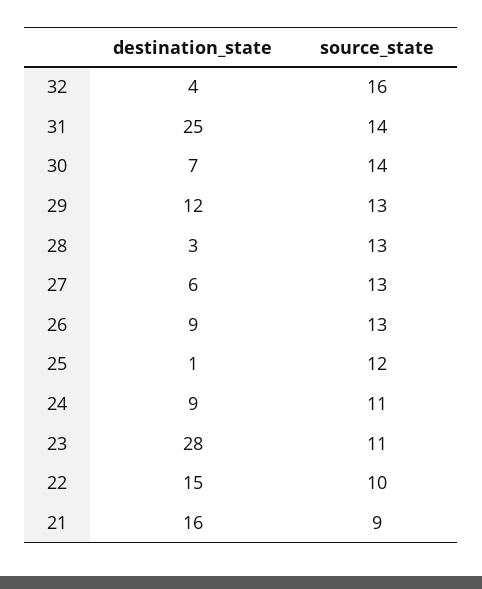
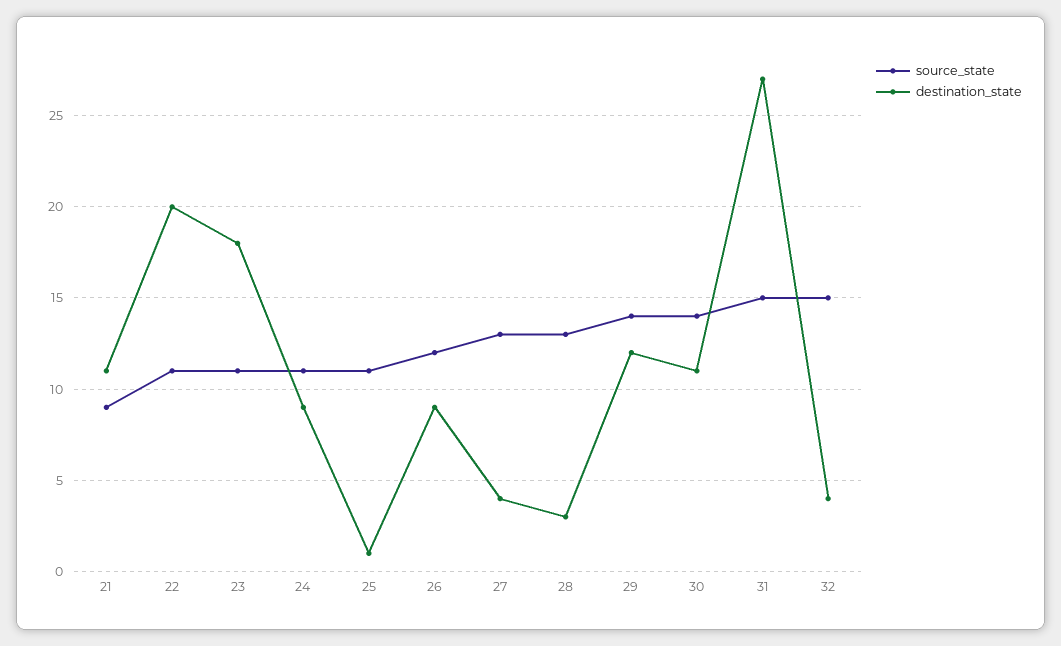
  {
    "destination_state": {
      "32": 4,
-     "31": 25,
+     "31": 27,
-     "30": 7,
+     "30": 11,
      "29": 12,
      "28": 3,
-     "27": 6,
+     "27": 4,
      "26": 9,
      "25": 1,
      "24": 9,
-     "23": 28,
+     "23": 18,
-     "22": 15,
+     "22": 20,
-     "21": 16
+     "21": 11
    },
    "source_state": {
-     "32": 16,
+     "32": 15,
-     "31": 14,
+     "31": 15,
      "30": 14,
-     "29": 13,
+     "29": 14,
      "28": 13,
      "27": 13,
-     "26": 13,
+     "26": 12,
-     "25": 12,
+     "25": 11,
      "24": 11,
      "23": 11,
-     "22": 10,
+     "22": 11,
      "21": 9
    }
  }

